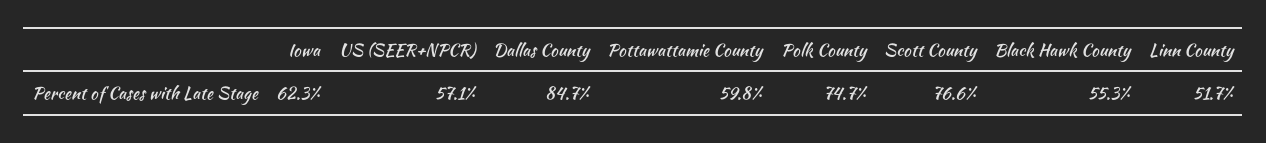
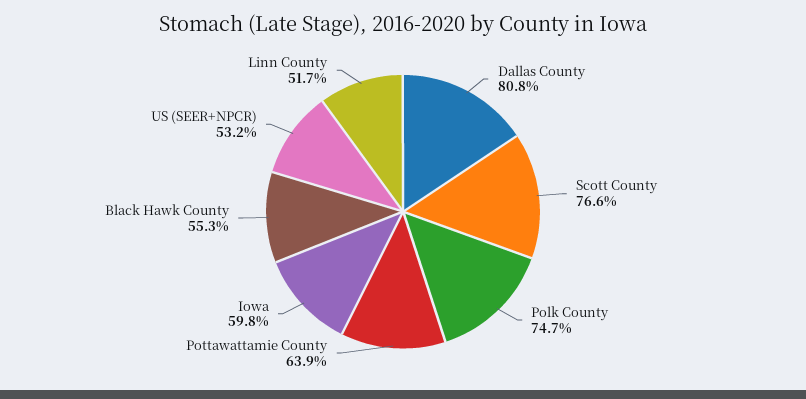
  {
-   "Iowa": 62.3,
+   "Iowa": 59.8,
-   "US (SEER+NPCR)": 57.1,
+   "US (SEER+NPCR)": 53.2,
-   "Dallas County": 84.7,
+   "Dallas County": 80.8,
-   "Pottawattamie County": 59.8,
+   "Pottawattamie County": 63.9,
    "Polk County": 74.7,
    "Scott County": 76.6,
    "Black Hawk County": 55.3,
    "Linn County": 51.7
  }

